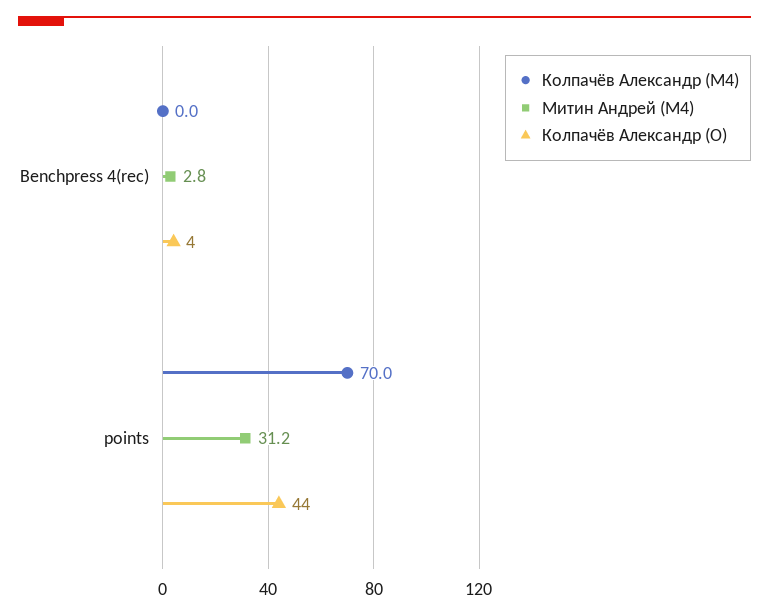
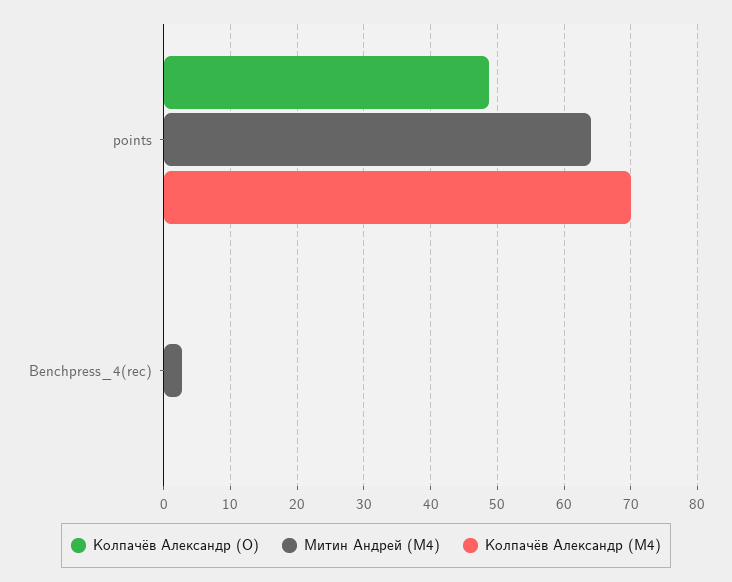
  {
    "Колпачёв Александр (M4)": {
      "Benchpress 4(rec)": 0,
      "points": 70
    },
    "Митин Андрей (M4)": {
      "Benchpress 4(rec)": 2.8,
-     "points": 31.2
+     "points": 64
    },
    "Колпачёв Александр (O)": {
-     "Benchpress 4(rec)": 4,
+     "Benchpress 4(rec)": 0,
-     "points": 44
+     "points": 49
    }
  }

